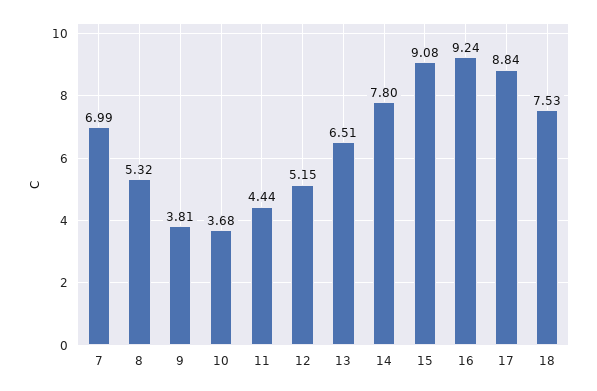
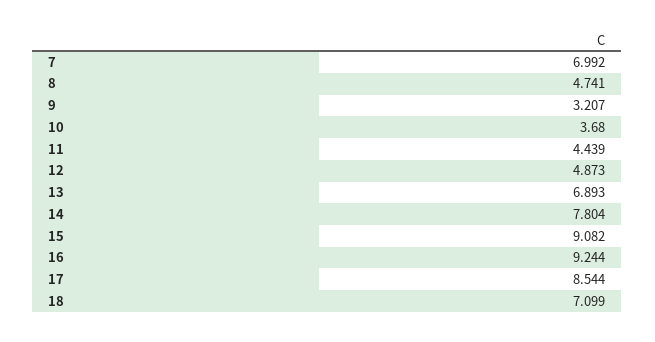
  {
    "7": 6.992,
-   "8": 5.32,
+   "8": 4.741,
-   "9": 3.81,
+   "9": 3.207,
    "10": 3.68,
    "11": 4.439,
-   "12": 5.15,
+   "12": 4.873,
-   "13": 6.51,
+   "13": 6.893,
    "14": 7.804,
    "15": 9.082,
    "16": 9.244,
-   "17": 8.84,
+   "17": 8.544,
-   "18": 7.53
+   "18": 7.099
  }

